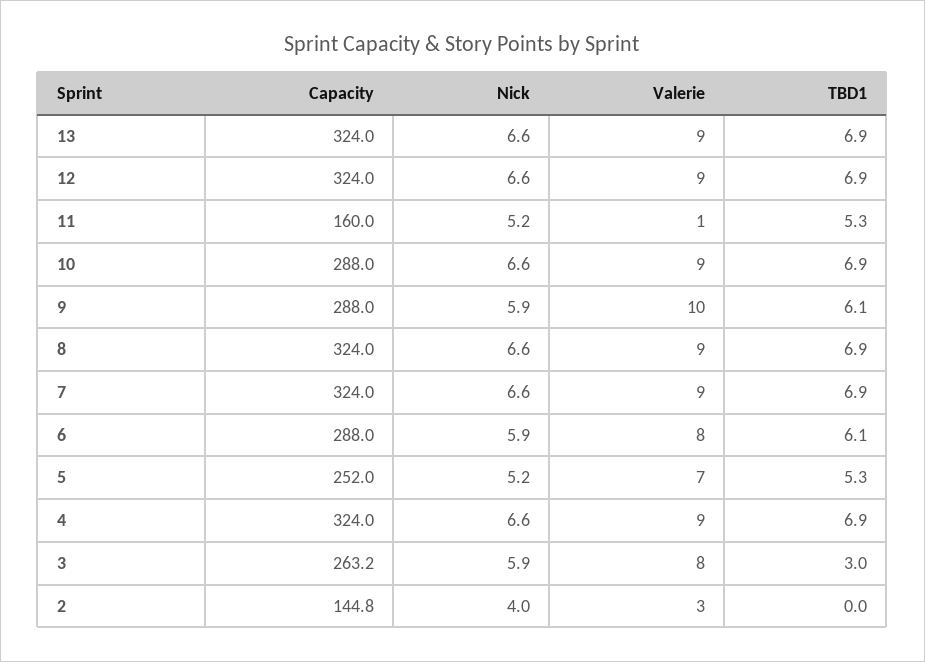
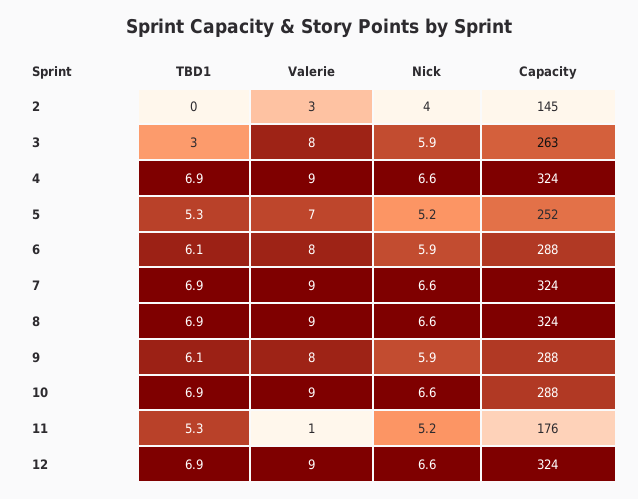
  {
    "Capacity": {
-     "13": 324,
      "12": 324,
-     "11": 160,
+     "11": 176,
      "10": 288,
      "9": 288,
      "8": 324,
      "7": 324,
      "6": 288,
      "5": 252,
      "4": 324,
      "3": 263.2,
      "2": 144.8
    },
    "Nick": {
-     "13": 6.6,
      "12": 6.6,
      "11": 5.2,
      "10": 6.6,
      "9": 5.9,
      "8": 6.6,
      "7": 6.6,
      "6": 5.9,
      "5": 5.2,
      "4": 6.6,
      "3": 5.9,
      "2": 4
    },
    "Valerie": {
-     "13": 9,
      "12": 9,
      "11": 1,
      "10": 9,
-     "9": 10,
+     "9": 8,
      "8": 9,
      "7": 9,
      "6": 8,
      "5": 7,
      "4": 9,
      "3": 8,
      "2": 3
    },
    "TBD1": {
-     "13": 6.9,
      "12": 6.9,
      "11": 5.3,
      "10": 6.9,
      "9": 6.1,
      "8": 6.9,
      "7": 6.9,
      "6": 6.1,
      "5": 5.3,
      "4": 6.9,
      "3": 3,
      "2": 0
    }
  }

